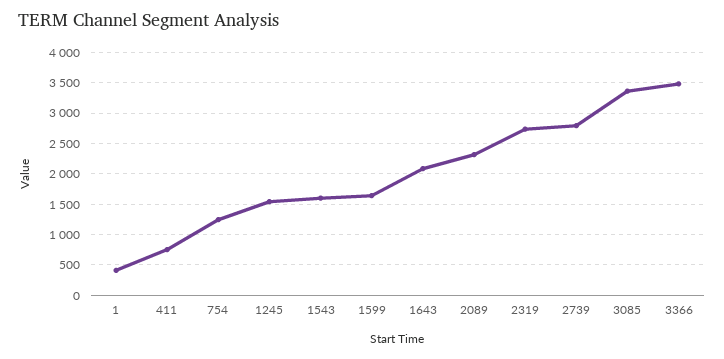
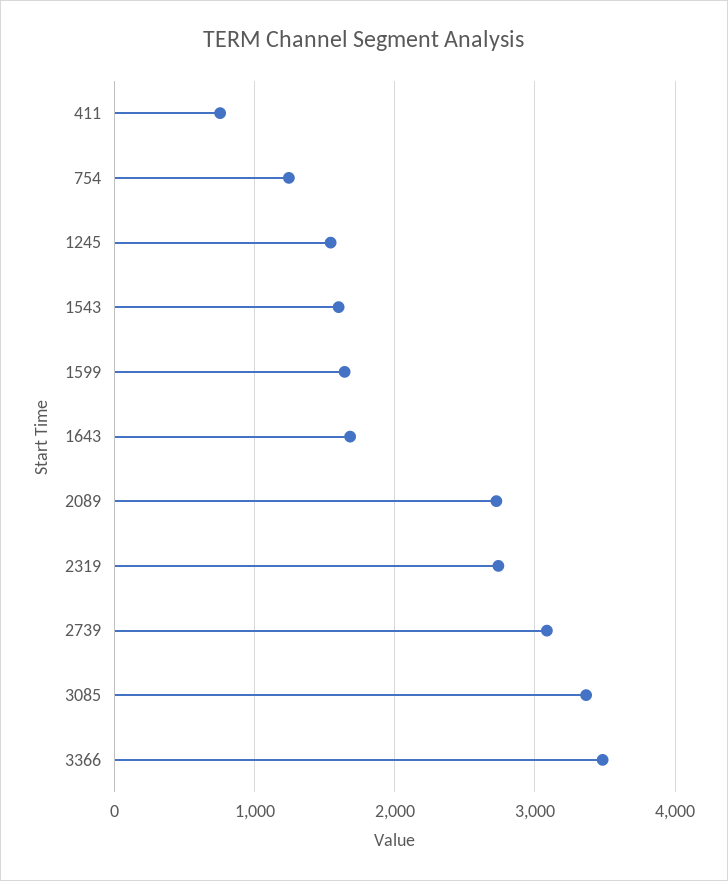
  {
-   "1": 400,
    "411": 800,
    "754": 1200,
    "1245": 1500,
    "1543": 1600,
    "1599": 1600,
-   "1643": 2100,
+   "1643": 1700,
-   "2089": 2300,
+   "2089": 2700,
    "2319": 2700,
-   "2739": 2800,
+   "2739": 3100,
    "3085": 3400,
    "3366": 3500
  }

